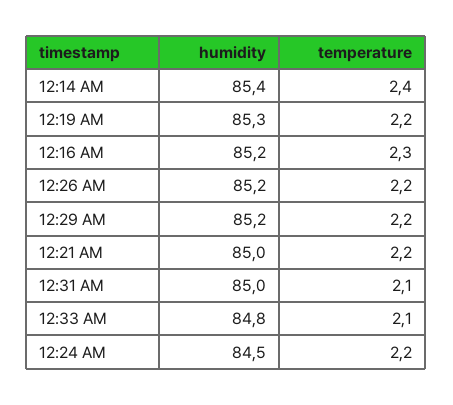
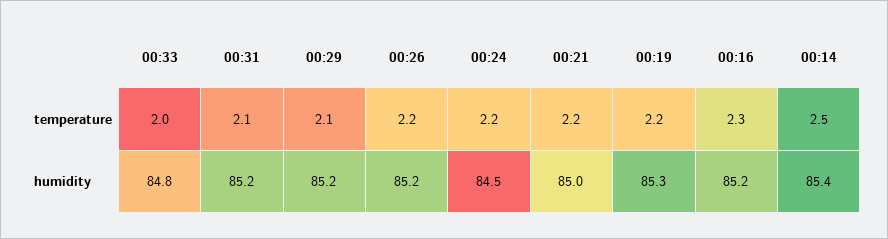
  {
    "humidity": {
      "12:14 AM": 85.4,
      "12:19 AM": 85.3,
      "12:16 AM": 85.2,
      "12:26 AM": 85.2,
      "12:29 AM": 85.2,
      "12:21 AM": 85,
-     "12:31 AM": 85,
+     "12:31 AM": 85.2,
      "12:33 AM": 84.8,
      "12:24 AM": 84.5
    },
    "temperature": {
-     "12:14 AM": 2.4,
+     "12:14 AM": 2.5,
      "12:19 AM": 2.2,
      "12:16 AM": 2.3,
      "12:26 AM": 2.2,
-     "12:29 AM": 2.2,
+     "12:29 AM": 2.1,
      "12:21 AM": 2.2,
      "12:31 AM": 2.1,
-     "12:33 AM": 2.1,
+     "12:33 AM": 2,
      "12:24 AM": 2.2
    }
  }

